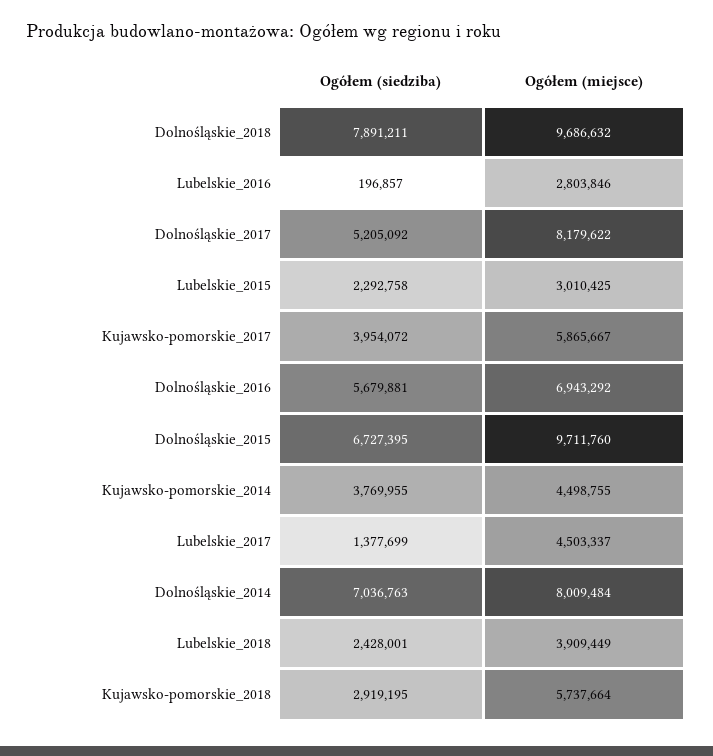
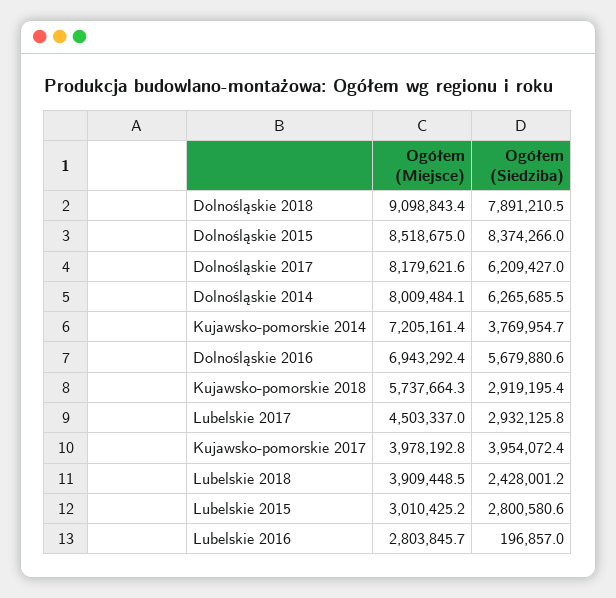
  {
    "Ogółem (siedziba)": {
      "Dolnośląskie_2018": 7891210.5,
      "Lubelskie_2016": 196857,
-     "Dolnośląskie_2017": 5205092,
+     "Dolnośląskie_2017": 6209427,
-     "Lubelskie_2015": 2292758,
+     "Lubelskie_2015": 2800580.6,
      "Kujawsko-pomorskie_2017": 3954072.4,
      "Dolnośląskie_2016": 5679880.6,
-     "Dolnośląskie_2015": 6727395,
+     "Dolnośląskie_2015": 8374266,
      "Kujawsko-pomorskie_2014": 3769954.7,
-     "Lubelskie_2017": 1377699,
+     "Lubelskie_2017": 2932125.8,
-     "Dolnośląskie_2014": 7036763,
+     "Dolnośląskie_2014": 6265685.5,
      "Lubelskie_2018": 2428001.2,
      "Kujawsko-pomorskie_2018": 2919195.4
    },
    "Ogółem (miejsce)": {
-     "Dolnośląskie_2018": 9686632,
+     "Dolnośląskie_2018": 9098843.4,
      "Lubelskie_2016": 2803845.7,
      "Dolnośląskie_2017": 8179621.6,
      "Lubelskie_2015": 3010425.2,
-     "Kujawsko-pomorskie_2017": 5865667,
+     "Kujawsko-pomorskie_2017": 3978192.8,
      "Dolnośląskie_2016": 6943292.4,
-     "Dolnośląskie_2015": 9711760,
+     "Dolnośląskie_2015": 8518675,
-     "Kujawsko-pomorskie_2014": 4498755,
+     "Kujawsko-pomorskie_2014": 7205161.4,
      "Lubelskie_2017": 4503337,
      "Dolnośląskie_2014": 8009484.1,
      "Lubelskie_2018": 3909448.5,
      "Kujawsko-pomorskie_2018": 5737664.3
    }
  }

